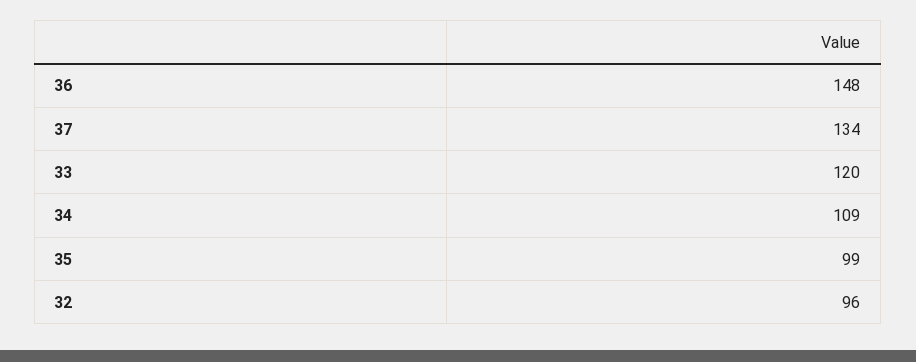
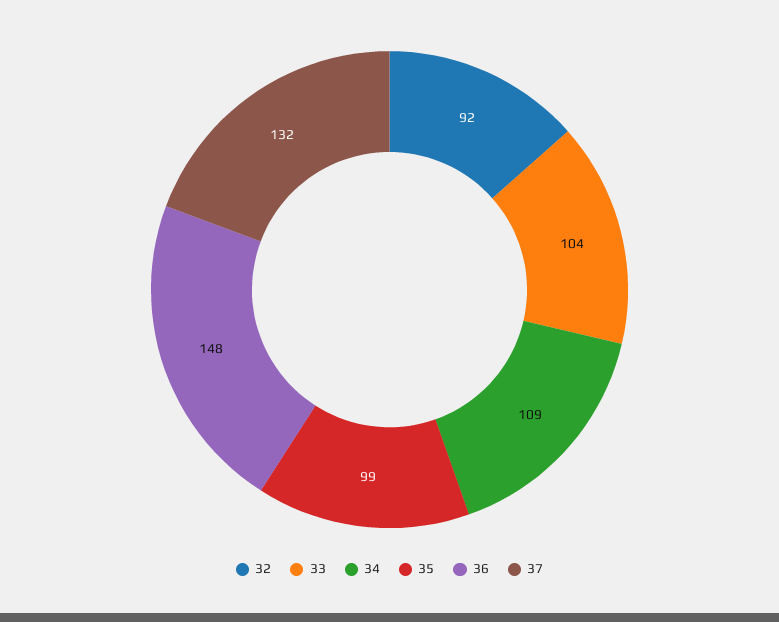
  {
    "36": 148,
-   "37": 134,
+   "37": 132,
-   "33": 120,
+   "33": 104,
    "34": 109,
    "35": 99,
-   "32": 96
+   "32": 92
  }

